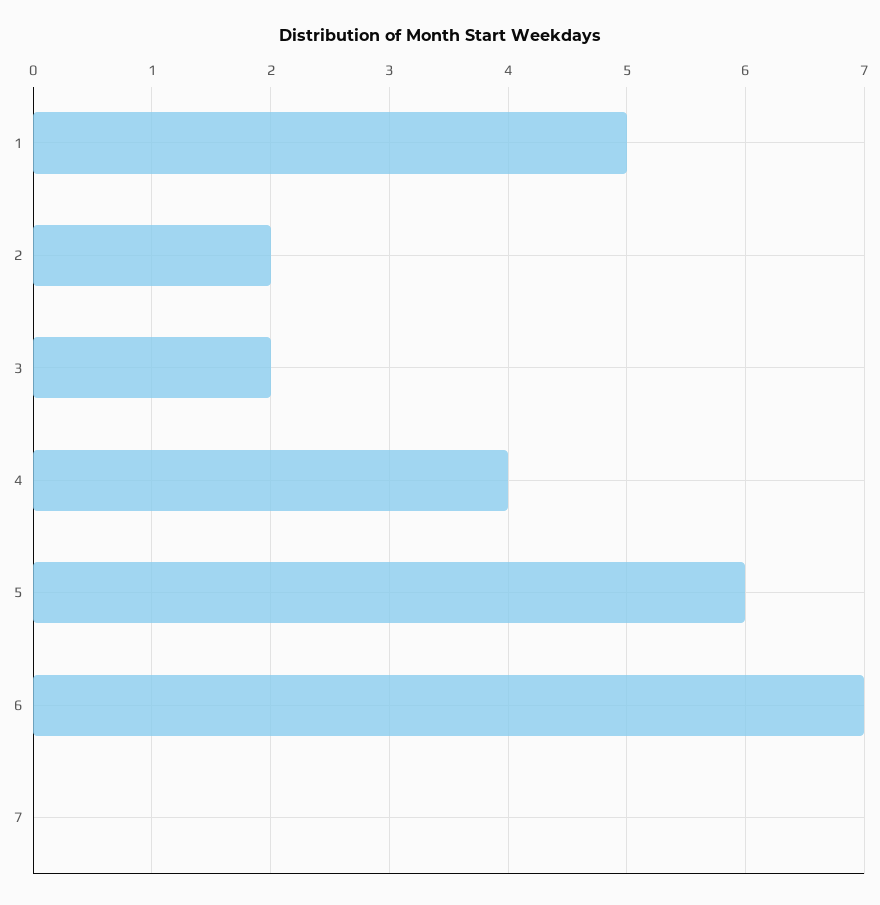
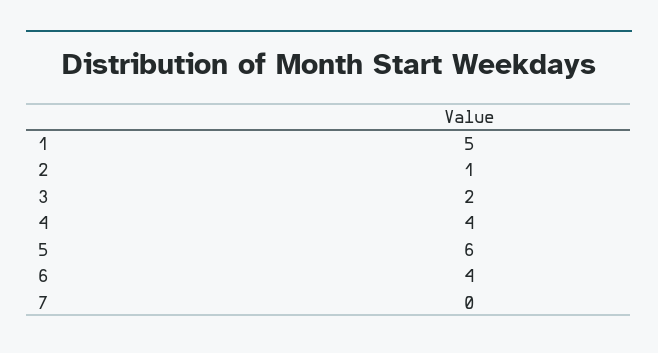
  {
    "1": 5,
-   "2": 2,
+   "2": 1,
    "3": 2,
    "4": 4,
    "5": 6,
-   "6": 7,
+   "6": 4,
    "7": 0
  }

